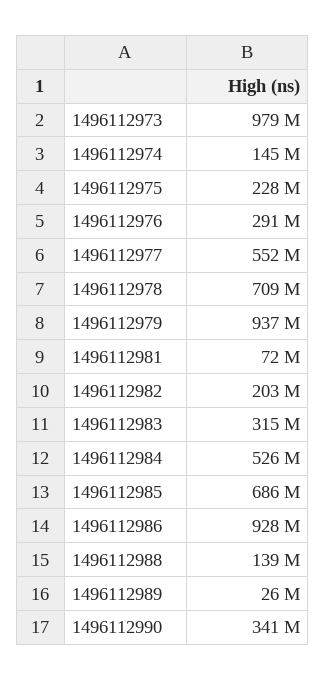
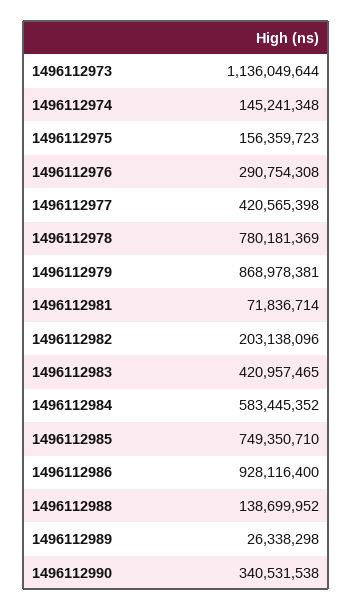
  {
-   "1496112973": 979000000,
+   "1496112973": 1136049644,
    "1496112974": 145241348,
-   "1496112975": 228000000,
+   "1496112975": 156359723,
    "1496112976": 290754308,
-   "1496112977": 552000000,
+   "1496112977": 420565398,
-   "1496112978": 709000000,
+   "1496112978": 780181369,
-   "1496112979": 937000000,
+   "1496112979": 868978381,
    "1496112981": 71836714,
    "1496112982": 203138096,
-   "1496112983": 315000000,
+   "1496112983": 420957465,
-   "1496112984": 526000000,
+   "1496112984": 583445352,
-   "1496112985": 686000000,
+   "1496112985": 749350710,
    "1496112986": 928116400,
    "1496112988": 138699952,
    "1496112989": 26338298,
    "1496112990": 340531538
  }

